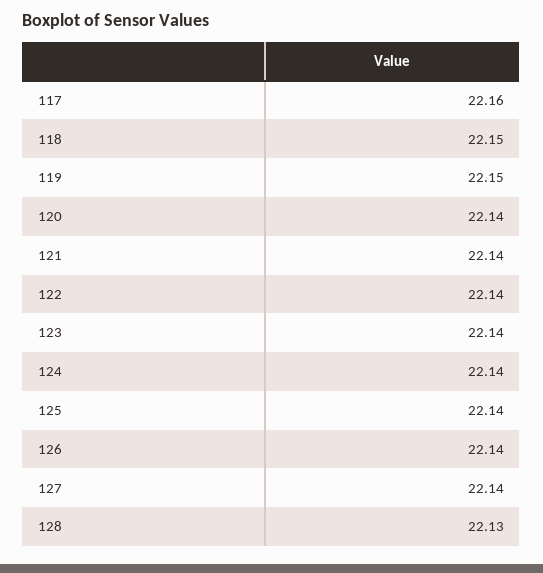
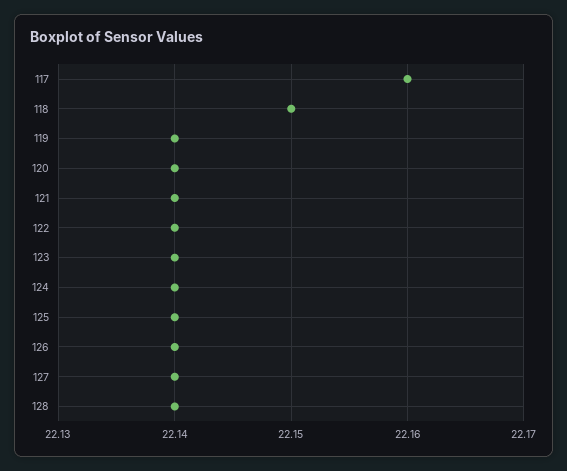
  {
    "117": 22.16,
    "118": 22.15,
-   "119": 22.15,
+   "119": 22.14,
    "120": 22.14,
    "121": 22.14,
    "122": 22.14,
    "123": 22.14,
    "124": 22.14,
    "125": 22.14,
    "126": 22.14,
    "127": 22.14,
-   "128": 22.13
+   "128": 22.14
  }

